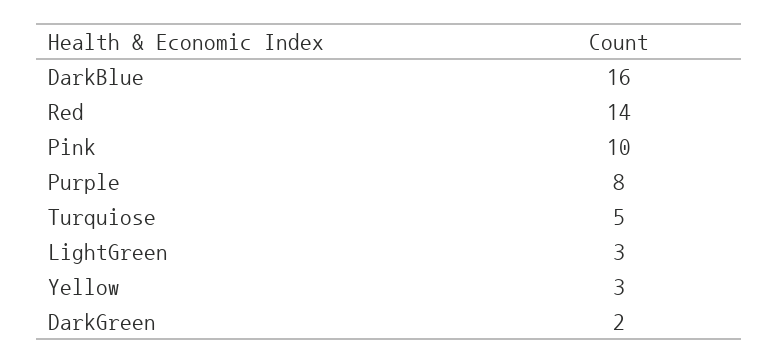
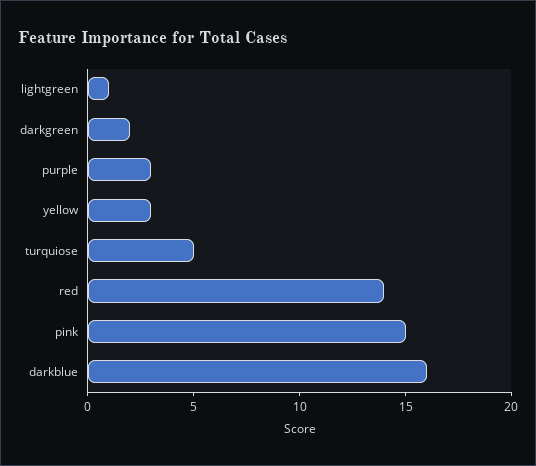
  {
    "DarkBlue": 16,
    "Red": 14,
-   "Pink": 10,
+   "Pink": 15,
-   "Purple": 8,
+   "Purple": 3,
    "Turquiose": 5,
-   "LightGreen": 3,
+   "LightGreen": 1,
    "Yellow": 3,
    "DarkGreen": 2
  }

